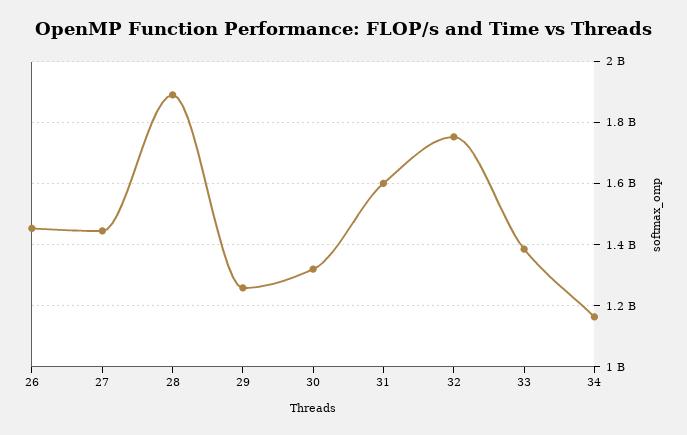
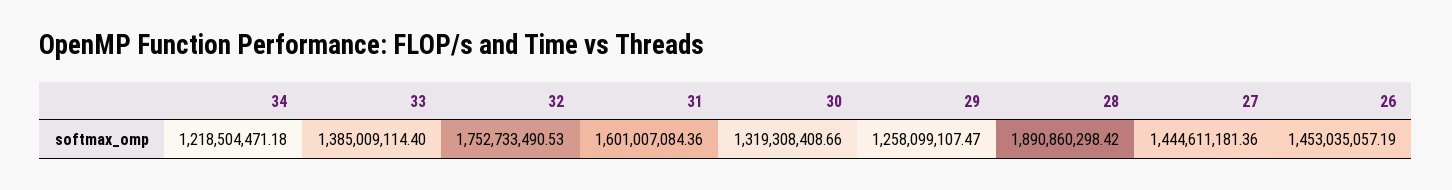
  {
    "26": 1453035057.19,
    "27": 1444611181.36,
    "28": 1890860298.42,
    "29": 1258099107.47,
    "30": 1319308408.66,
    "31": 1601007084.36,
    "32": 1752733490.53,
    "33": 1385009114.4,
-   "34": 1160000000
+   "34": 1218504471.18
  }

